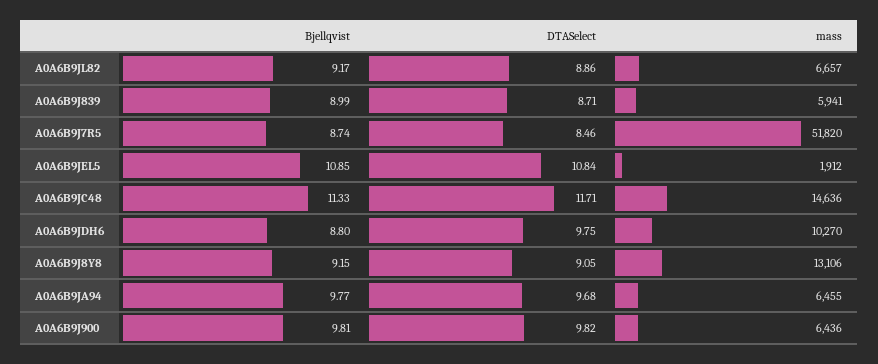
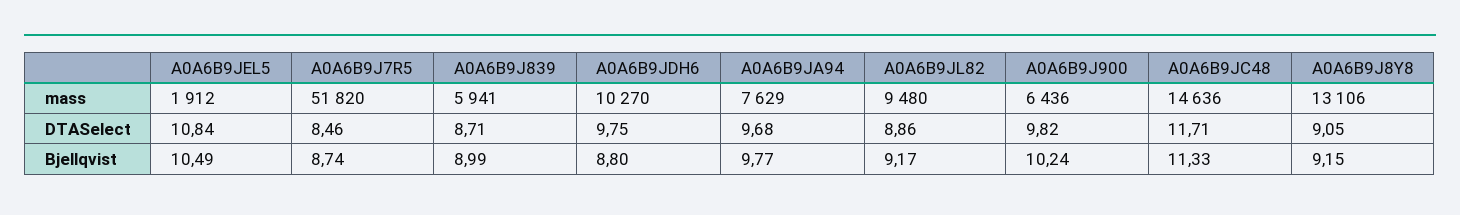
  {
    "Bjellqvist": {
      "A0A6B9JL82": 9.17,
      "A0A6B9J839": 8.99,
      "A0A6B9J7R5": 8.74,
-     "A0A6B9JEL5": 10.85,
+     "A0A6B9JEL5": 10.49,
      "A0A6B9JC48": 11.33,
      "A0A6B9JDH6": 8.8,
      "A0A6B9J8Y8": 9.15,
      "A0A6B9JA94": 9.77,
-     "A0A6B9J900": 9.81
+     "A0A6B9J900": 10.24
    },
    "DTASelect": {
      "A0A6B9JL82": 8.86,
      "A0A6B9J839": 8.71,
      "A0A6B9J7R5": 8.46,
      "A0A6B9JEL5": 10.84,
      "A0A6B9JC48": 11.71,
      "A0A6B9JDH6": 9.75,
      "A0A6B9J8Y8": 9.05,
      "A0A6B9JA94": 9.68,
      "A0A6B9J900": 9.82
    },
    "mass": {
-     "A0A6B9JL82": 6657,
+     "A0A6B9JL82": 9480,
      "A0A6B9J839": 5941,
      "A0A6B9J7R5": 51820,
      "A0A6B9JEL5": 1912,
      "A0A6B9JC48": 14636,
      "A0A6B9JDH6": 10270,
      "A0A6B9J8Y8": 13106,
-     "A0A6B9JA94": 6455,
+     "A0A6B9JA94": 7629,
      "A0A6B9J900": 6436
    }
  }

